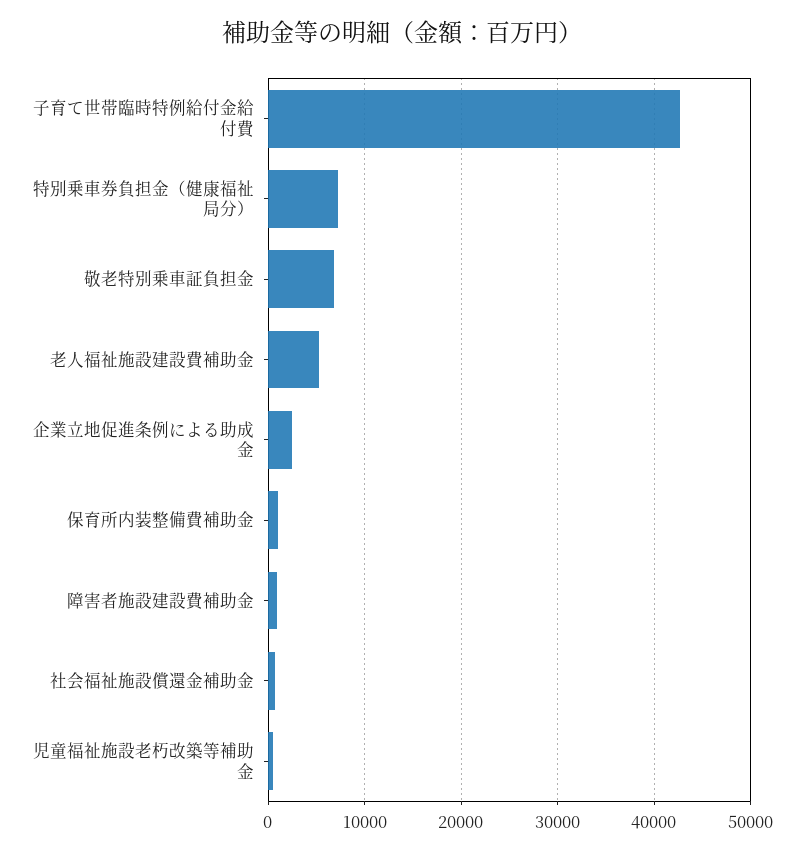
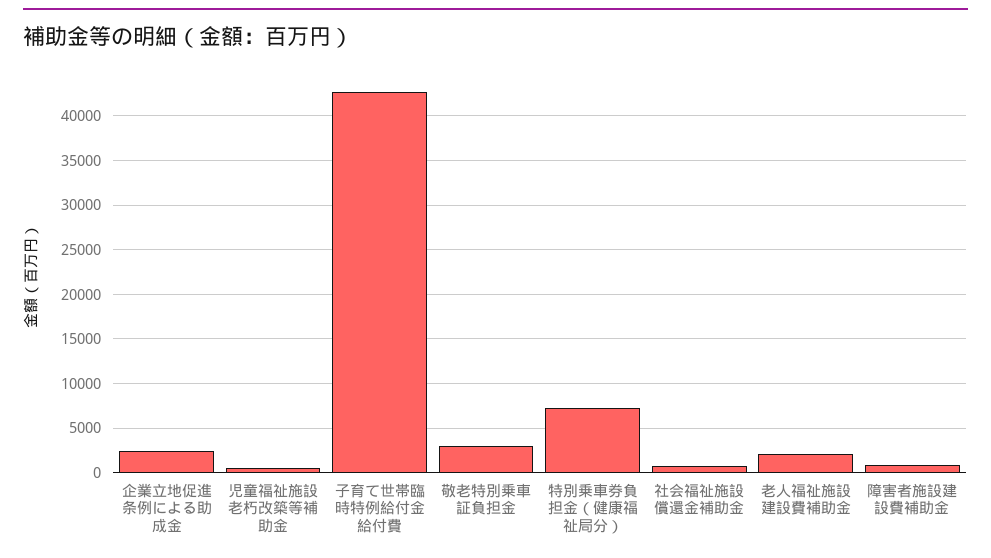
  {
    "子育て世帯臨時特例給付金給付費": 43000,
    "特別乗車券負担金（健康福祉局分）": 7000,
-   "敬老特別乗車証負担金": 7000,
+   "敬老特別乗車証負担金": 3000,
-   "老人福祉施設建設費補助金": 5000,
+   "老人福祉施設建設費補助金": 2000,
    "企業立地促進条例による助成金": 2000,
-   "保育所内装整備費補助金": 1000,
    "障害者施設建設費補助金": 1000,
    "社会福祉施設償還金補助金": 1000,
    "児童福祉施設老朽改築等補助金": 1000
  }

